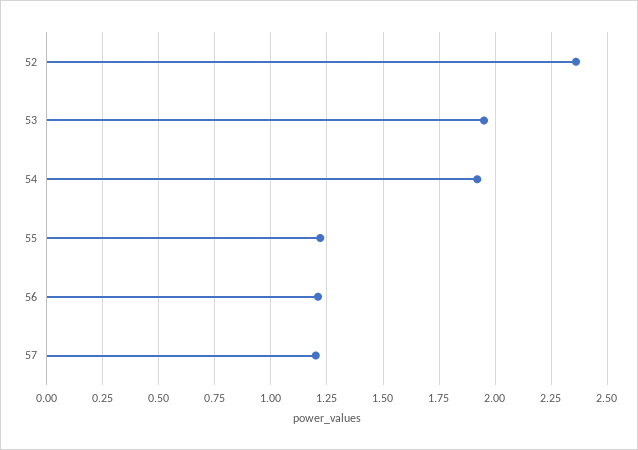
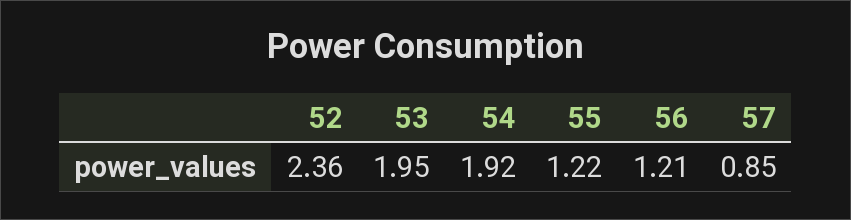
  {
    "52": 2.36,
    "53": 1.95,
    "54": 1.92,
    "55": 1.22,
    "56": 1.21,
-   "57": 1.2
+   "57": 0.85
  }

